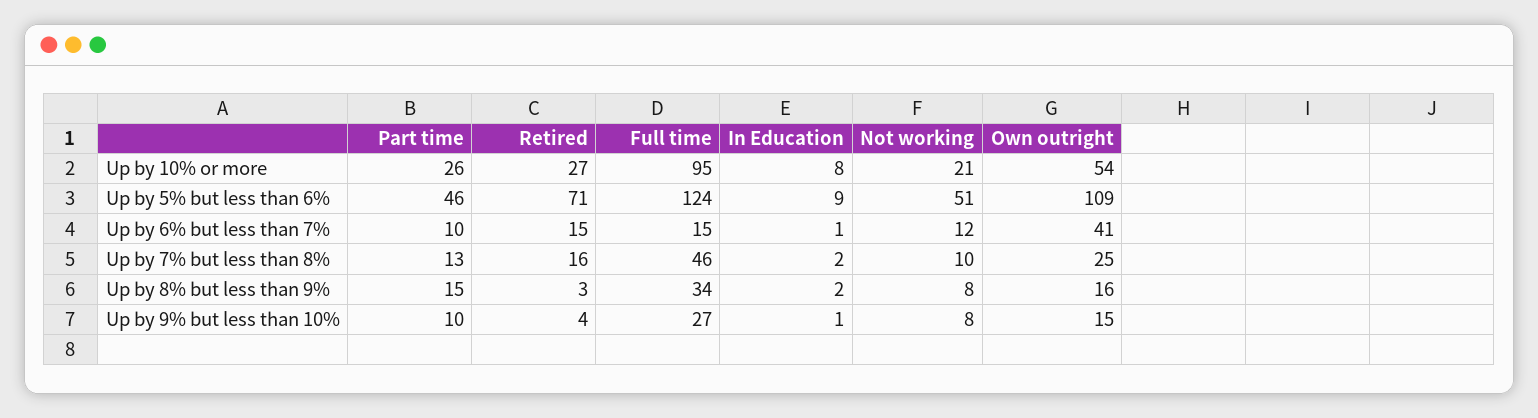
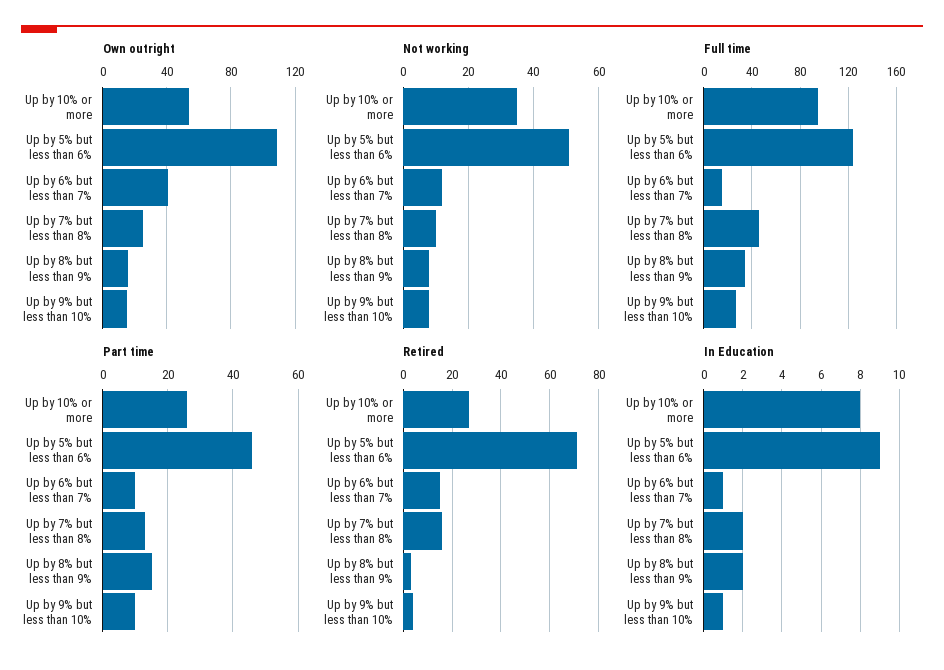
  {
    "Part time": {
      "Up by 10% or more": 26,
      "Up by 5% but less than 6%": 46,
      "Up by 6% but less than 7%": 10,
      "Up by 7% but less than 8%": 13,
      "Up by 8% but less than 9%": 15,
      "Up by 9% but less than 10%": 10
    },
    "Retired": {
      "Up by 10% or more": 27,
      "Up by 5% but less than 6%": 71,
      "Up by 6% but less than 7%": 15,
      "Up by 7% but less than 8%": 16,
      "Up by 8% but less than 9%": 3,
      "Up by 9% but less than 10%": 4
    },
    "Full time": {
      "Up by 10% or more": 95,
      "Up by 5% but less than 6%": 124,
      "Up by 6% but less than 7%": 15,
      "Up by 7% but less than 8%": 46,
      "Up by 8% but less than 9%": 34,
      "Up by 9% but less than 10%": 27
    },
    "In Education": {
      "Up by 10% or more": 8,
      "Up by 5% but less than 6%": 9,
      "Up by 6% but less than 7%": 1,
      "Up by 7% but less than 8%": 2,
      "Up by 8% but less than 9%": 2,
      "Up by 9% but less than 10%": 1
    },
    "Not working": {
-     "Up by 10% or more": 21,
+     "Up by 10% or more": 35,
      "Up by 5% but less than 6%": 51,
      "Up by 6% but less than 7%": 12,
      "Up by 7% but less than 8%": 10,
      "Up by 8% but less than 9%": 8,
      "Up by 9% but less than 10%": 8
    },
    "Own outright": {
      "Up by 10% or more": 54,
      "Up by 5% but less than 6%": 109,
      "Up by 6% but less than 7%": 41,
      "Up by 7% but less than 8%": 25,
      "Up by 8% but less than 9%": 16,
      "Up by 9% but less than 10%": 15
    }
  }

